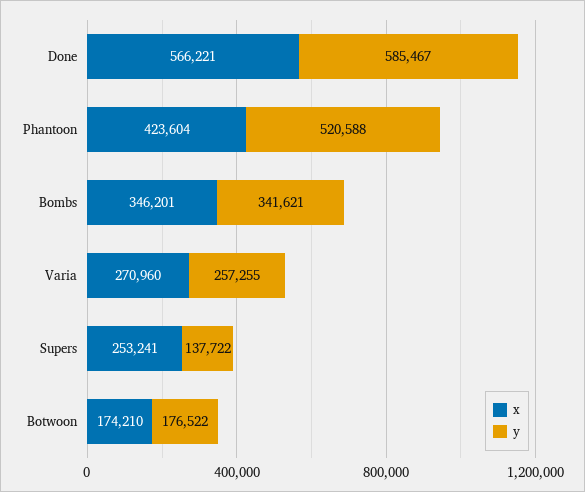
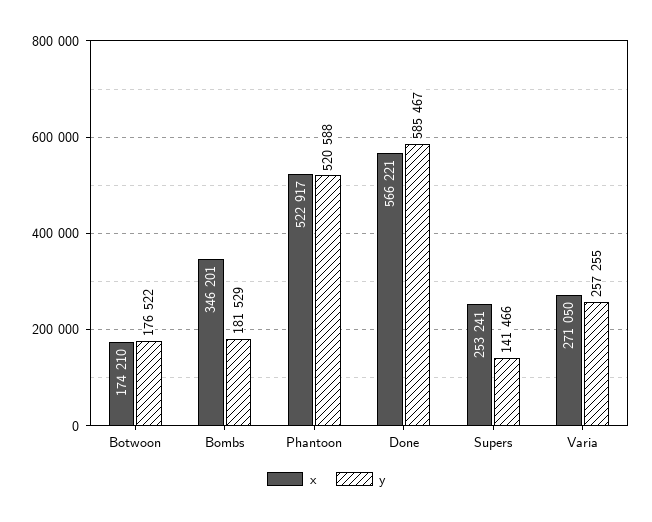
  {
    "x": {
      "Done": 566221,
-     "Phantoon": 423604,
+     "Phantoon": 522917,
      "Bombs": 346201,
-     "Varia": 270960,
+     "Varia": 271050,
      "Supers": 253241,
      "Botwoon": 174210
    },
    "y": {
      "Done": 585467,
      "Phantoon": 520588,
-     "Bombs": 341621,
+     "Bombs": 181529,
      "Varia": 257255,
-     "Supers": 137722,
+     "Supers": 141466,
      "Botwoon": 176522
    }
  }

